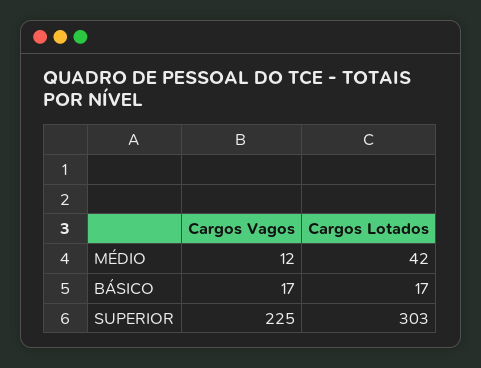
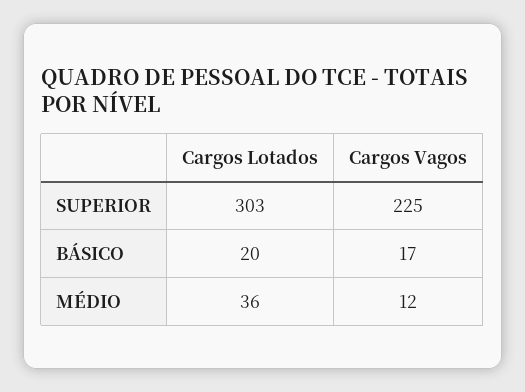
  {
    "Cargos Vagos": {
      "MÉDIO": 12,
      "BÁSICO": 17,
      "SUPERIOR": 225
    },
    "Cargos Lotados": {
-     "MÉDIO": 42,
+     "MÉDIO": 36,
-     "BÁSICO": 17,
+     "BÁSICO": 20,
      "SUPERIOR": 303
    }
  }

